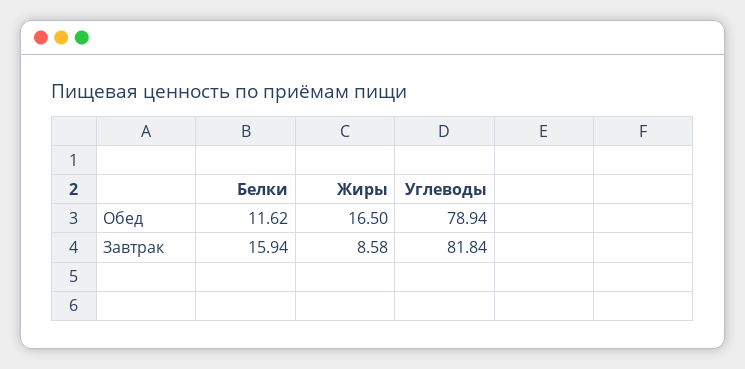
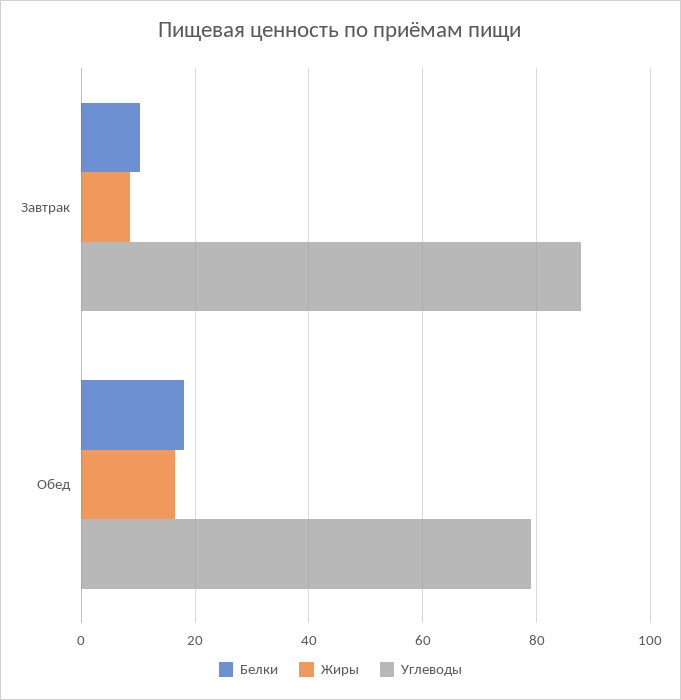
  {
    "Белки": {
-     "Обед": 11.62,
+     "Обед": 18,
-     "Завтрак": 15.94
+     "Завтрак": 10
    },
    "Жиры": {
      "Обед": 16.5,
      "Завтрак": 8.58
    },
    "Углеводы": {
      "Обед": 78.94,
-     "Завтрак": 81.84
+     "Завтрак": 88
    }
  }

